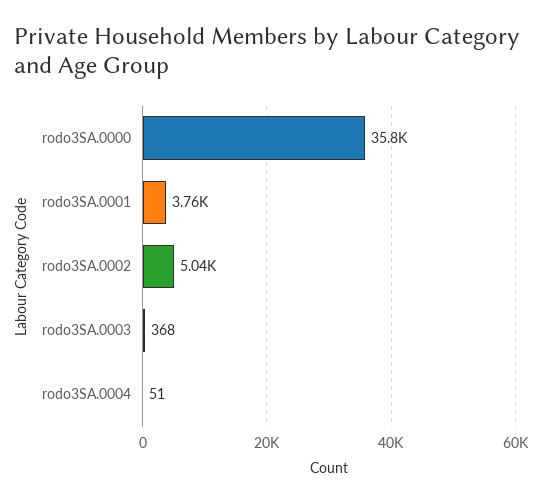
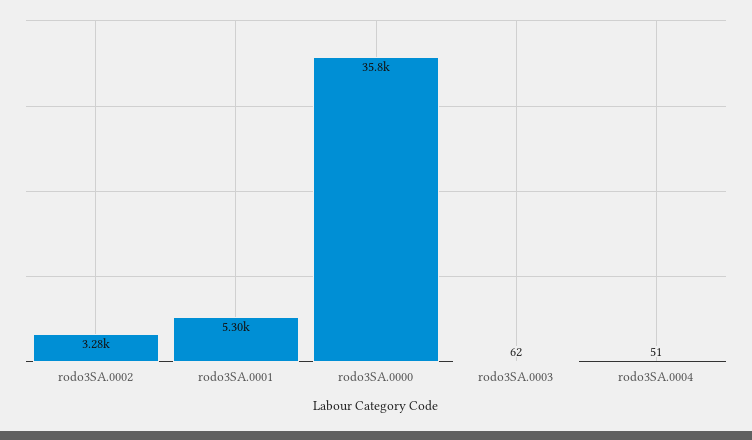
  {
    "rodo3SA.0000": 35800,
-   "rodo3SA.0001": 3760,
+   "rodo3SA.0001": 5300,
-   "rodo3SA.0002": 5040,
+   "rodo3SA.0002": 3280,
-   "rodo3SA.0003": 368,
+   "rodo3SA.0003": 62,
    "rodo3SA.0004": 51
  }

